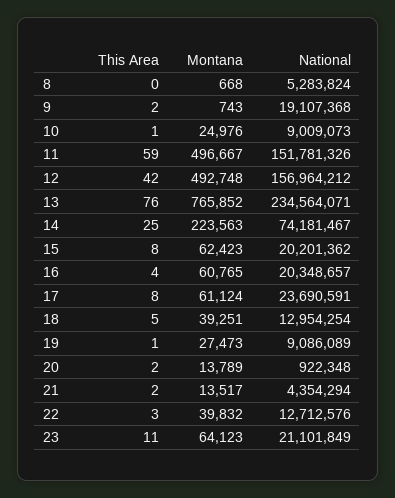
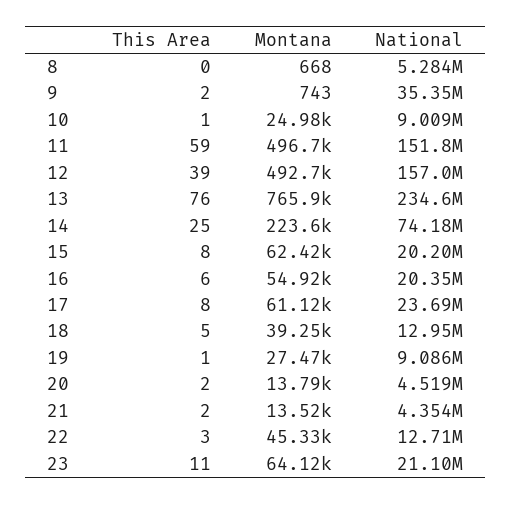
  {
    "This Area": {
      "8": 0,
      "9": 2,
      "10": 1,
      "11": 59,
-     "12": 42,
+     "12": 39,
      "13": 76,
      "14": 25,
      "15": 8,
-     "16": 4,
+     "16": 6,
      "17": 8,
      "18": 5,
      "19": 1,
      "20": 2,
      "21": 2,
      "22": 3,
      "23": 11
    },
    "Montana": {
      "8": 668,
      "9": 743,
      "10": 24976,
      "11": 496667,
      "12": 492748,
      "13": 765852,
      "14": 223563,
      "15": 62423,
-     "16": 60765,
+     "16": 54920,
      "17": 61124,
      "18": 39251,
      "19": 27473,
      "20": 13789,
      "21": 13517,
-     "22": 39832,
+     "22": 45330,
      "23": 64123
    },
    "National": {
      "8": 5283824,
-     "9": 19107368,
+     "9": 35350000,
      "10": 9009073,
      "11": 151781326,
      "12": 156964212,
      "13": 234564071,
      "14": 74181467,
      "15": 20201362,
      "16": 20348657,
      "17": 23690591,
      "18": 12954254,
      "19": 9086089,
-     "20": 922348,
+     "20": 4519000,
      "21": 4354294,
      "22": 12712576,
      "23": 21101849
    }
  }

